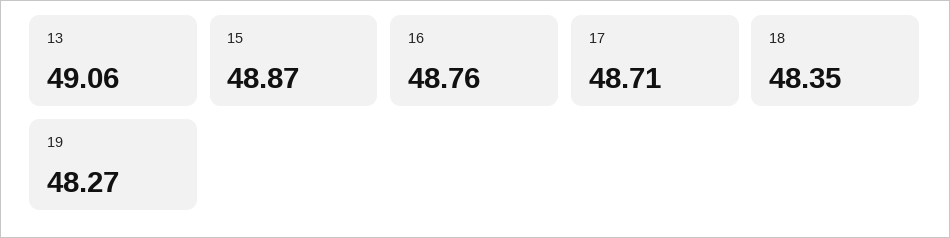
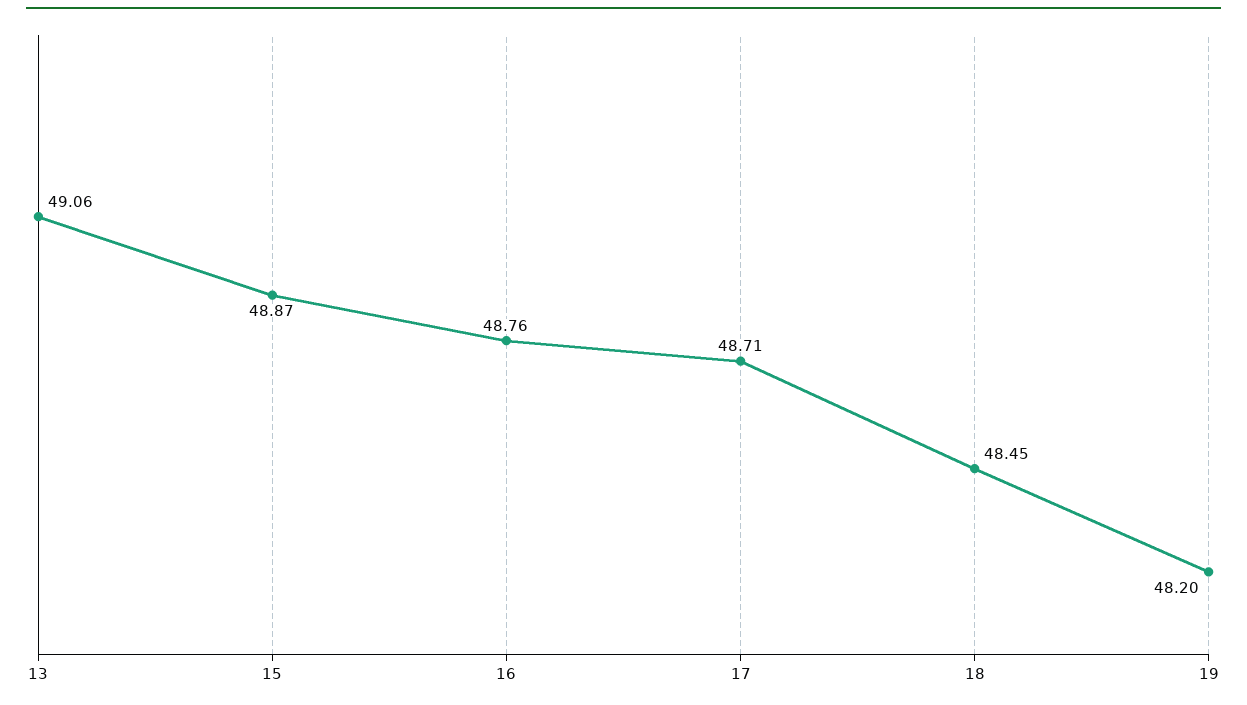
  {
    "13": 49.06,
    "15": 48.87,
    "16": 48.76,
    "17": 48.71,
-   "18": 48.35,
+   "18": 48.45,
-   "19": 48.27
+   "19": 48.2
  }

